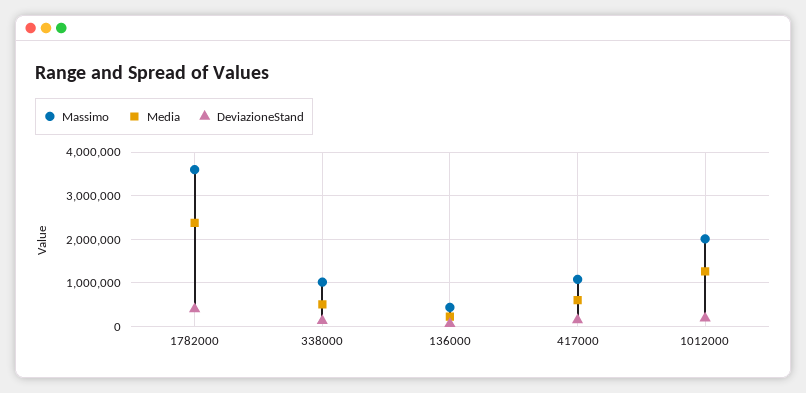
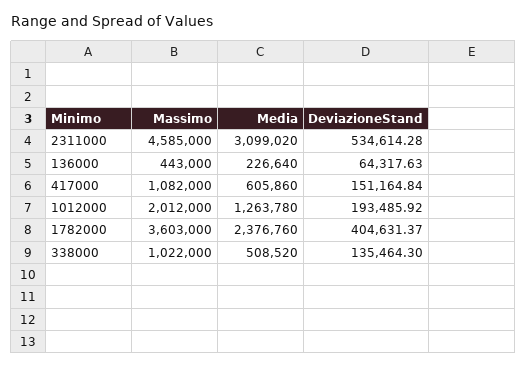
  {
    "Massimo": {
      "1782000": 3603000,
      "338000": 1022000,
      "136000": 443000,
      "417000": 1082000,
-     "1012000": 2012000
+     "1012000": 2012000,
+     "2311000": 4585000
    },
    "Media": {
      "1782000": 2376760,
      "338000": 508520,
      "136000": 226640,
      "417000": 605860,
-     "1012000": 1263780
+     "1012000": 1263780,
+     "2311000": 3099020
    },
    "DeviazioneStand": {
      "1782000": 404631.37,
      "338000": 135464.3,
      "136000": 64317.63,
      "417000": 151164.84,
-     "1012000": 193485.92
+     "1012000": 193485.92,
+     "2311000": 534614.28
    }
  }

